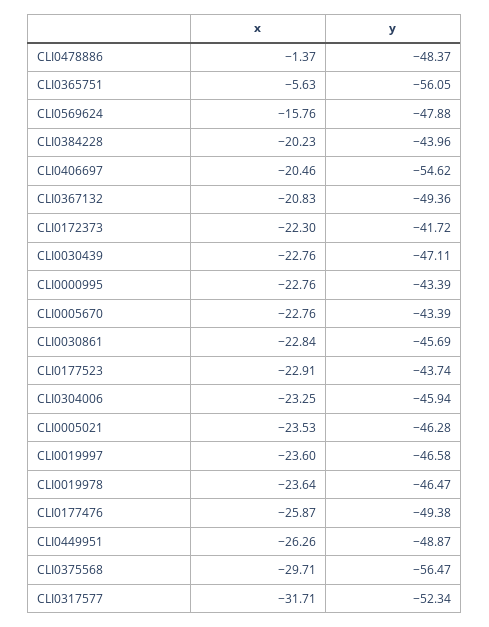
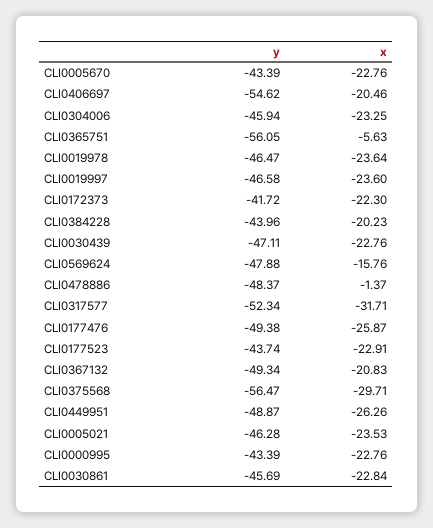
  {
    "x": {
      "CLI0478886": -1.37,
      "CLI0365751": -5.63,
      "CLI0569624": -15.76,
      "CLI0384228": -20.23,
      "CLI0406697": -20.46,
      "CLI0367132": -20.83,
      "CLI0172373": -22.3,
      "CLI0030439": -22.76,
      "CLI0000995": -22.76,
      "CLI0005670": -22.76,
      "CLI0030861": -22.84,
      "CLI0177523": -22.91,
      "CLI0304006": -23.25,
      "CLI0005021": -23.53,
      "CLI0019997": -23.6,
      "CLI0019978": -23.64,
      "CLI0177476": -25.87,
      "CLI0449951": -26.26,
      "CLI0375568": -29.71,
      "CLI0317577": -31.71
    },
    "y": {
      "CLI0478886": -48.37,
      "CLI0365751": -56.05,
      "CLI0569624": -47.88,
      "CLI0384228": -43.96,
      "CLI0406697": -54.62,
-     "CLI0367132": -49.36,
+     "CLI0367132": -49.34,
      "CLI0172373": -41.72,
      "CLI0030439": -47.11,
      "CLI0000995": -43.39,
      "CLI0005670": -43.39,
      "CLI0030861": -45.69,
      "CLI0177523": -43.74,
      "CLI0304006": -45.94,
      "CLI0005021": -46.28,
      "CLI0019997": -46.58,
      "CLI0019978": -46.47,
      "CLI0177476": -49.38,
      "CLI0449951": -48.87,
      "CLI0375568": -56.47,
      "CLI0317577": -52.34
    }
  }

